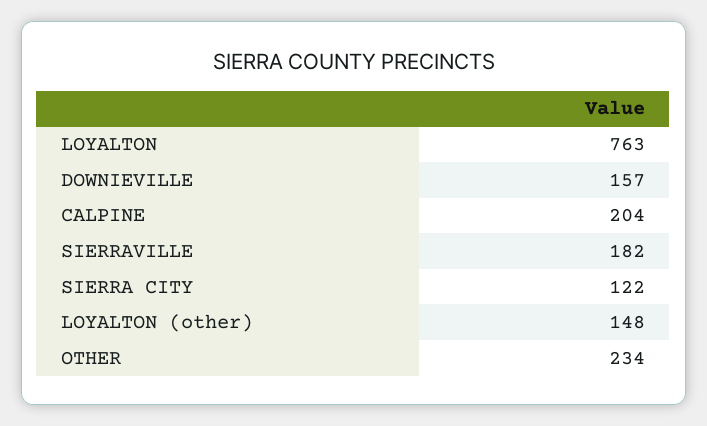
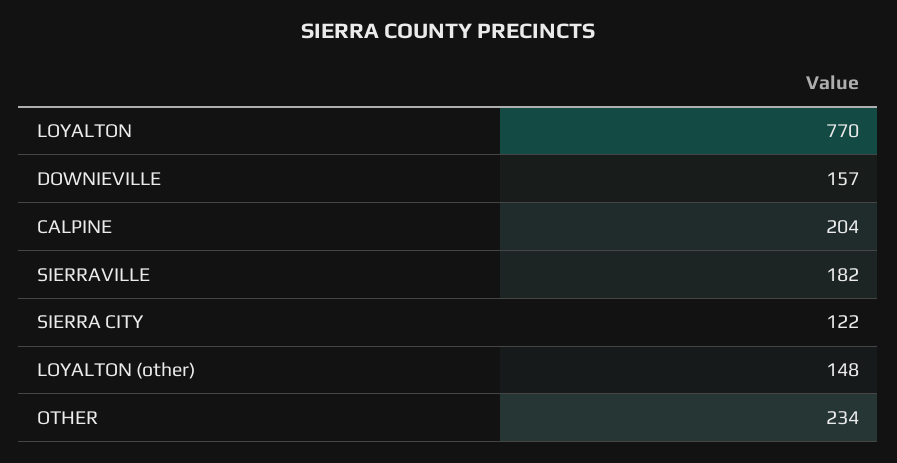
  {
-   "LOYALTON": 763,
+   "LOYALTON": 770,
    "DOWNIEVILLE": 157,
    "CALPINE": 204,
    "SIERRAVILLE": 182,
    "SIERRA CITY": 122,
    "LOYALTON (other)": 148,
    "OTHER": 234
  }

